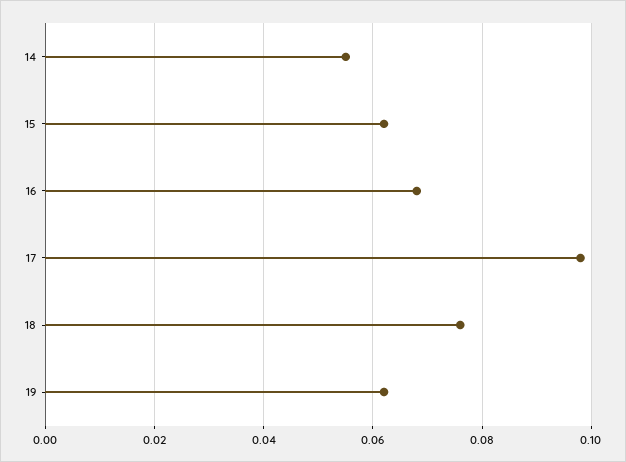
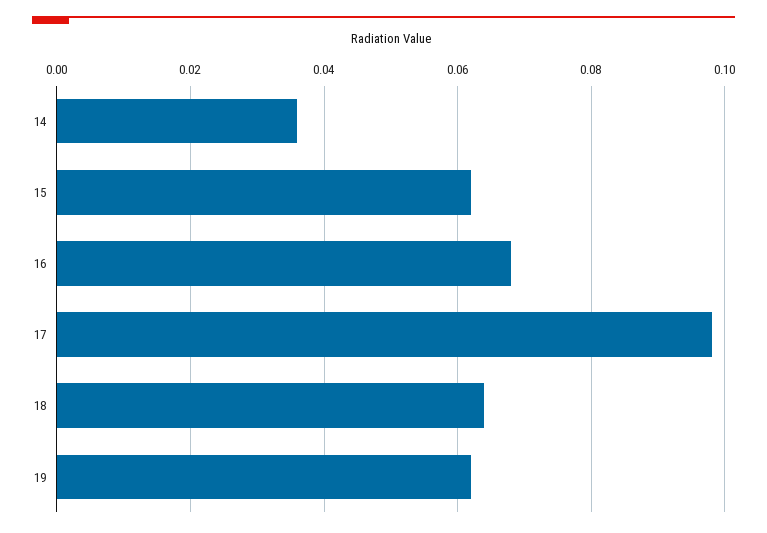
  {
-   "14": 0.055,
+   "14": 0.035,
    "15": 0.06,
    "16": 0.07,
    "17": 0.1,
-   "18": 0.075,
+   "18": 0.065,
    "19": 0.06
  }

